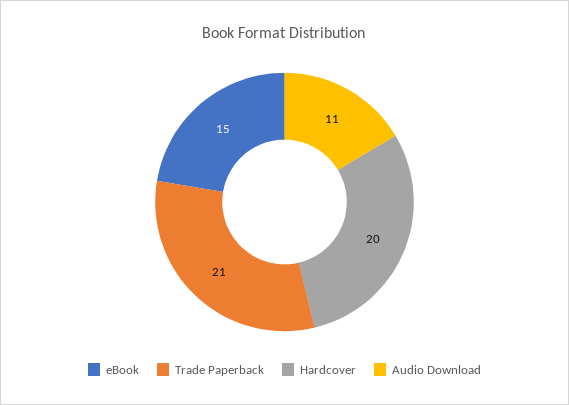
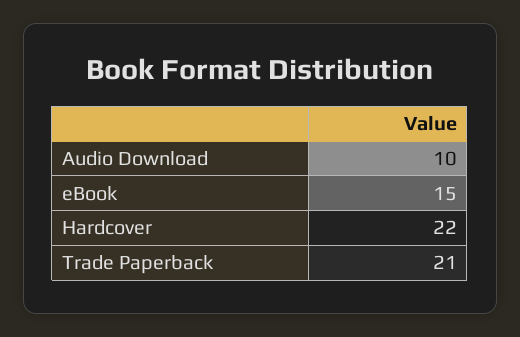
  {
    "eBook": 15,
    "Trade Paperback": 21,
-   "Hardcover": 20,
+   "Hardcover": 22,
-   "Audio Download": 11
+   "Audio Download": 10
  }

